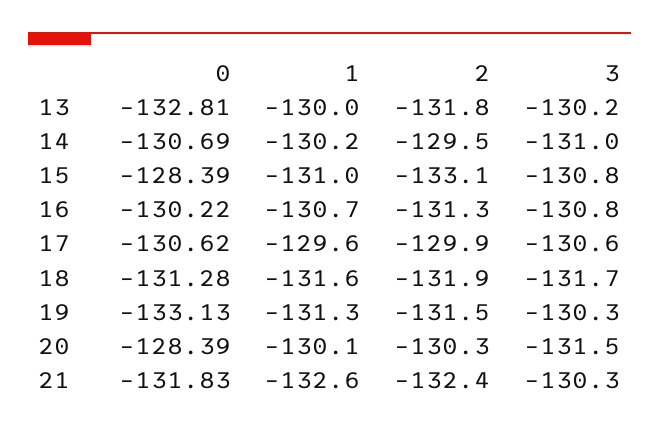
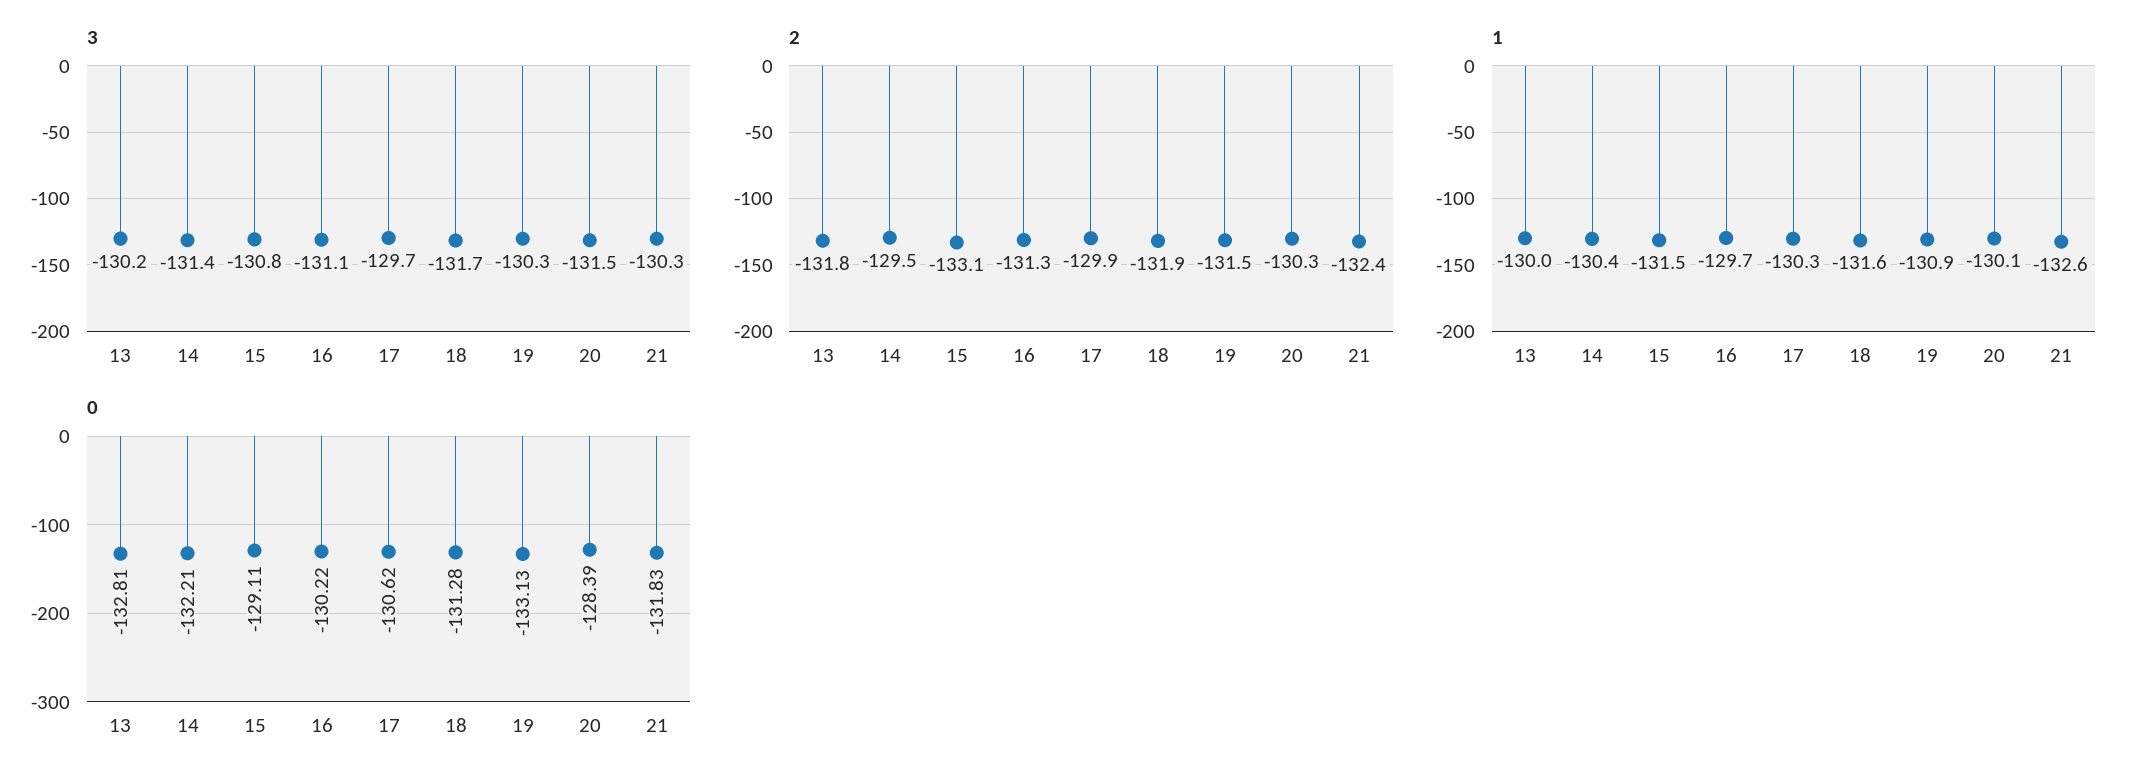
  {
    "0": {
      "13": -132.81,
-     "14": -130.69,
+     "14": -132.21,
-     "15": -128.39,
+     "15": -129.11,
      "16": -130.22,
      "17": -130.62,
      "18": -131.28,
      "19": -133.13,
      "20": -128.39,
      "21": -131.83
    },
    "1": {
      "13": -130,
-     "14": -130.2,
+     "14": -130.4,
-     "15": -131,
+     "15": -131.5,
-     "16": -130.7,
+     "16": -129.7,
-     "17": -129.6,
+     "17": -130.3,
      "18": -131.6,
-     "19": -131.3,
+     "19": -130.9,
      "20": -130.1,
      "21": -132.6
    },
    "2": {
      "13": -131.8,
      "14": -129.5,
      "15": -133.1,
      "16": -131.3,
      "17": -129.9,
      "18": -131.9,
      "19": -131.5,
      "20": -130.3,
      "21": -132.4
    },
    "3": {
      "13": -130.2,
-     "14": -131,
+     "14": -131.4,
      "15": -130.8,
-     "16": -130.8,
+     "16": -131.1,
-     "17": -130.6,
+     "17": -129.7,
      "18": -131.7,
      "19": -130.3,
      "20": -131.5,
      "21": -130.3
    }
  }

